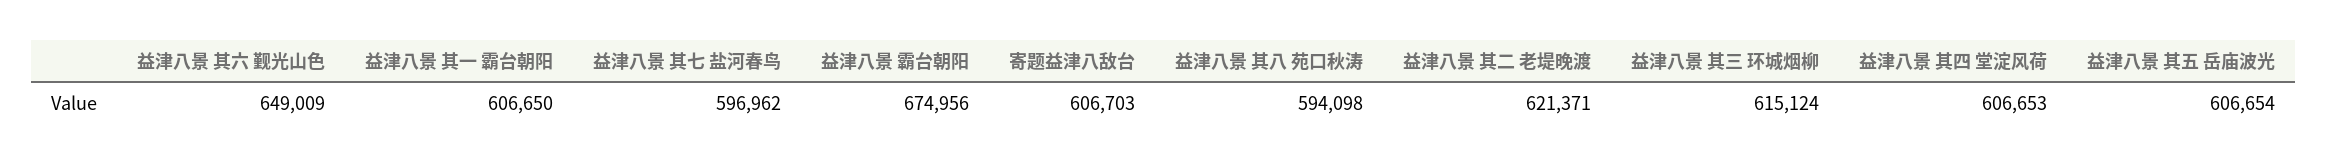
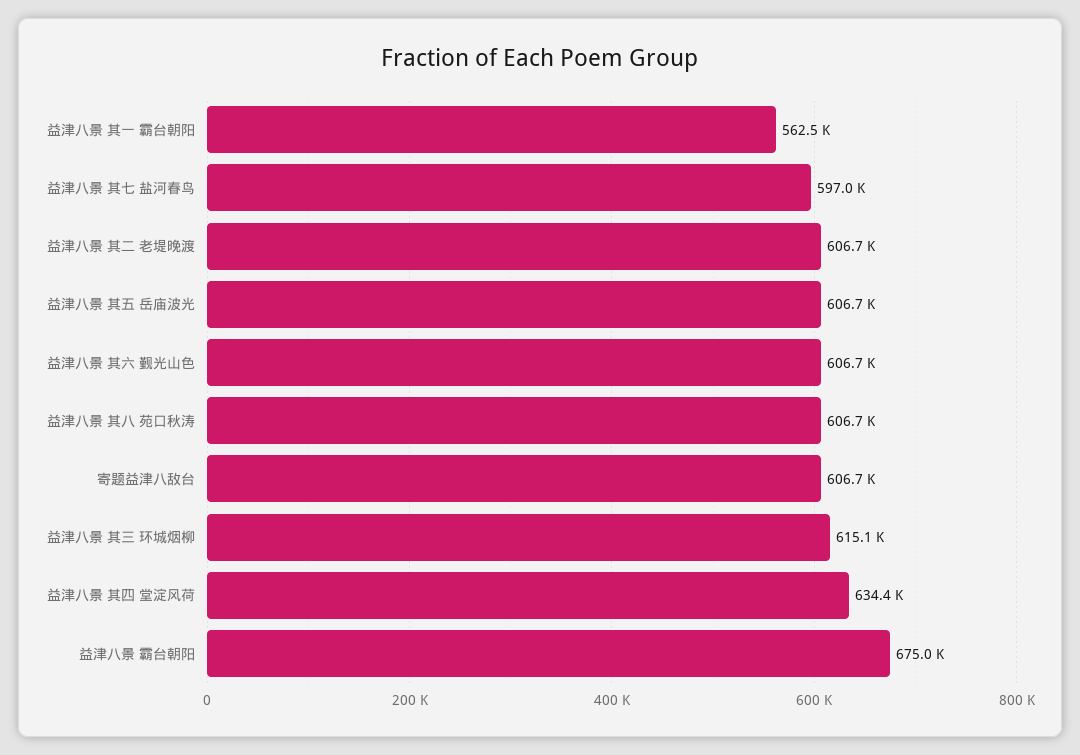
  {
-   "益津八景 其六 觐光山色": 649009,
+   "益津八景 其六 觐光山色": 606700,
-   "益津八景 其一 霸台朝阳": 606650,
+   "益津八景 其一 霸台朝阳": 562500,
    "益津八景 其七 盐河春鸟": 596962,
    "益津八景 霸台朝阳": 674956,
    "寄题益津八敌台": 606703,
-   "益津八景 其八 苑口秋涛": 594098,
+   "益津八景 其八 苑口秋涛": 606700,
-   "益津八景 其二 老堤晚渡": 621371,
+   "益津八景 其二 老堤晚渡": 606700,
    "益津八景 其三 环城烟柳": 615124,
-   "益津八景 其四 堂淀风荷": 606653,
+   "益津八景 其四 堂淀风荷": 634400,
    "益津八景 其五 岳庙波光": 606654
  }

